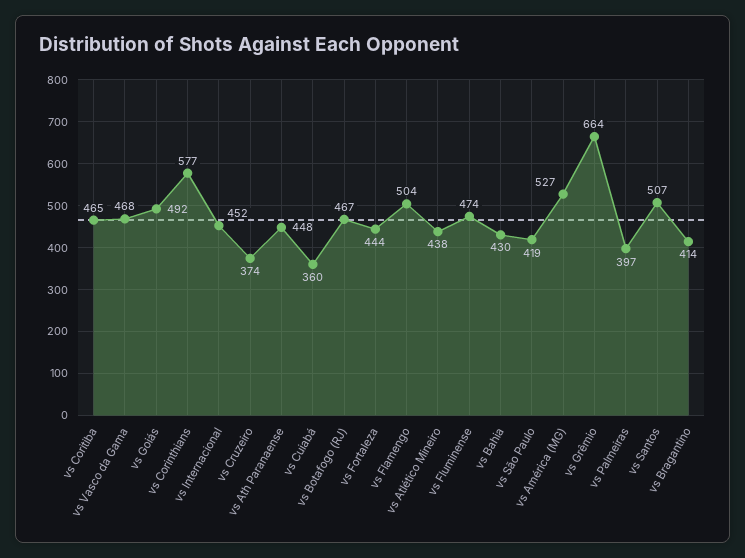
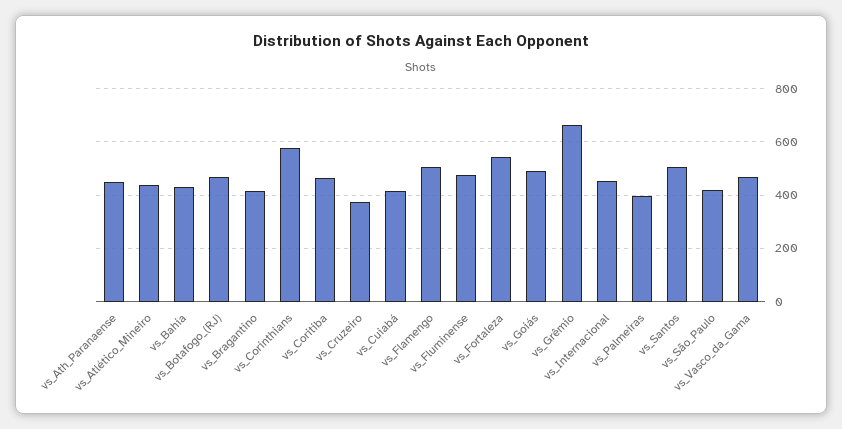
  {
    "vs Coritiba": 465,
    "vs Vasco da Gama": 468,
    "vs Goiás": 492,
    "vs Corinthians": 577,
    "vs Internacional": 452,
    "vs Cruzeiro": 374,
    "vs Ath Paranaense": 448,
-   "vs Cuiabá": 360,
+   "vs Cuiabá": 425,
    "vs Botafogo (RJ)": 467,
-   "vs Fortaleza": 444,
+   "vs Fortaleza": 550,
    "vs Flamengo": 504,
    "vs Atlético Mineiro": 438,
    "vs Fluminense": 474,
    "vs Bahia": 430,
    "vs São Paulo": 419,
-   "vs América (MG)": 527,
    "vs Grêmio": 664,
    "vs Palmeiras": 397,
    "vs Santos": 507,
    "vs Bragantino": 414
  }

